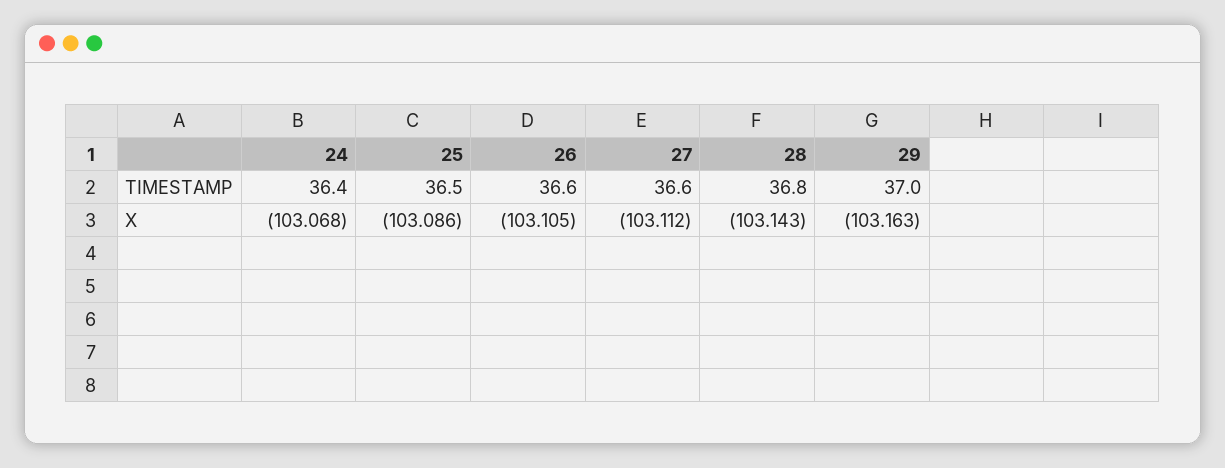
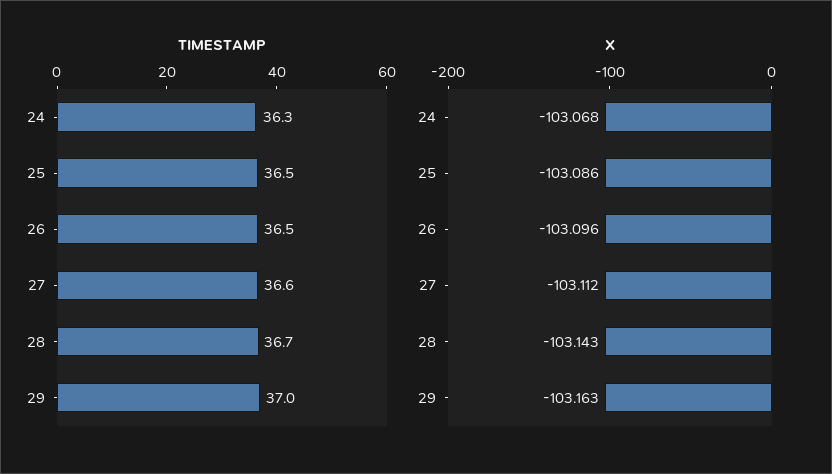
  {
    "TIMESTAMP": {
-     "24": 36.4,
+     "24": 36.3,
      "25": 36.5,
-     "26": 36.6,
+     "26": 36.5,
      "27": 36.6,
-     "28": 36.8,
+     "28": 36.7,
      "29": 37
    },
    "X": {
      "24": -103.068,
      "25": -103.086,
-     "26": -103.105,
+     "26": -103.096,
      "27": -103.112,
      "28": -103.143,
      "29": -103.163
    }
  }

